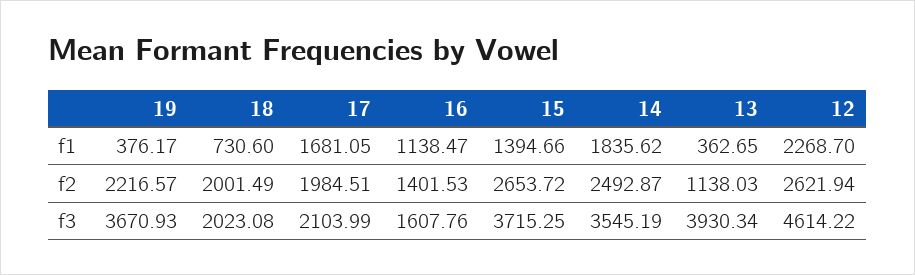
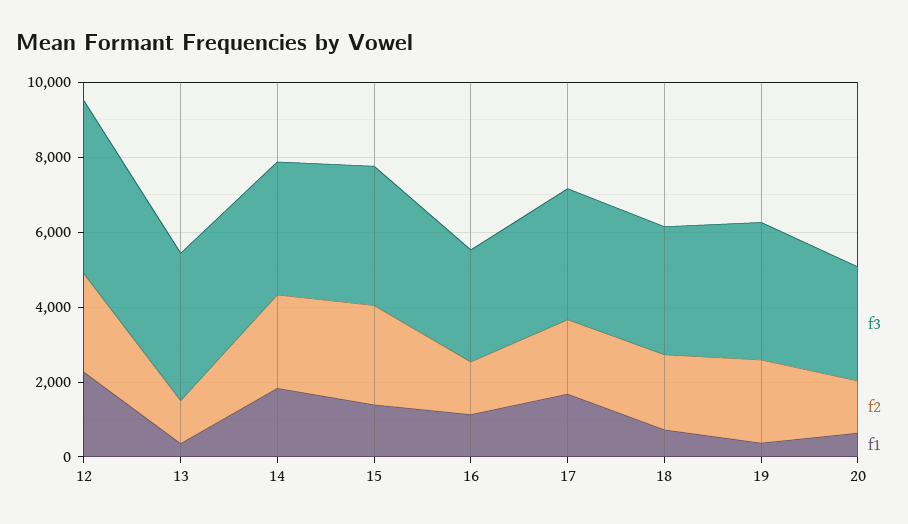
  {
    "f1": {
      "19": 376.17,
      "18": 730.6,
      "17": 1681.05,
      "16": 1138.47,
      "15": 1394.66,
      "14": 1835.62,
      "13": 362.65,
-     "12": 2268.7
+     "12": 2268.7,
+     "20": 500
    },
    "f2": {
      "19": 2216.57,
      "18": 2001.49,
      "17": 1984.51,
      "16": 1401.53,
      "15": 2653.72,
      "14": 2492.87,
      "13": 1138.03,
-     "12": 2621.94
+     "12": 2621.94,
+     "20": 1500
    },
    "f3": {
      "19": 3670.93,
-     "18": 2023.08,
+     "18": 3500,
-     "17": 2103.99,
+     "17": 3500,
-     "16": 1607.76,
+     "16": 3000,
      "15": 3715.25,
      "14": 3545.19,
      "13": 3930.34,
-     "12": 4614.22
+     "12": 4614.22,
+     "20": 3000
    }
  }

